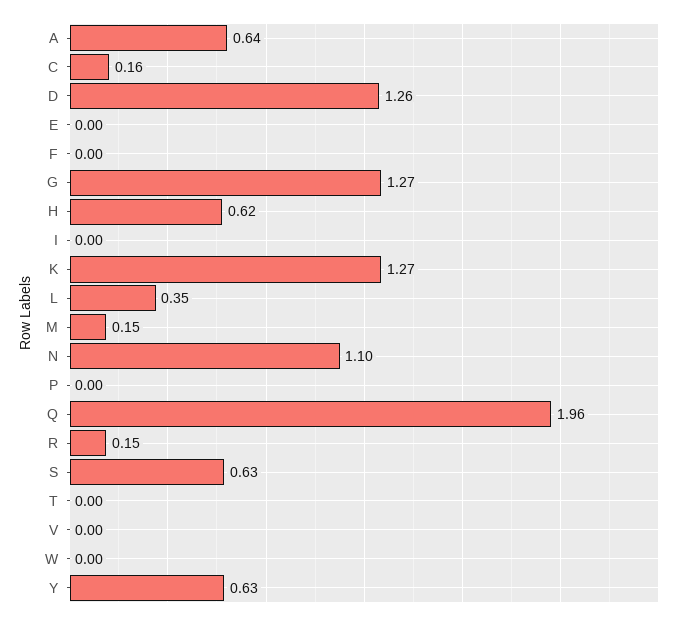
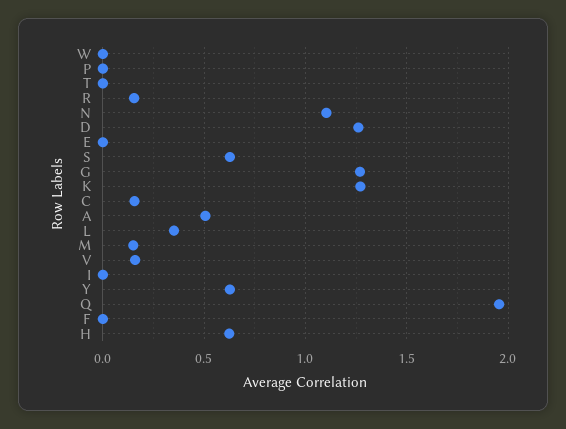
  {
-   "A": 0.64,
+   "A": 0.5,
    "C": 0.16,
    "D": 1.26,
    "E": 0,
    "F": 0,
    "G": 1.27,
    "H": 0.62,
    "I": 0,
    "K": 1.27,
    "L": 0.35,
    "M": 0.15,
    "N": 1.1,
    "P": 0,
    "Q": 1.96,
    "R": 0.15,
    "S": 0.63,
    "T": 0,
-   "V": 0,
+   "V": 0.15,
    "W": 0,
    "Y": 0.63
  }

